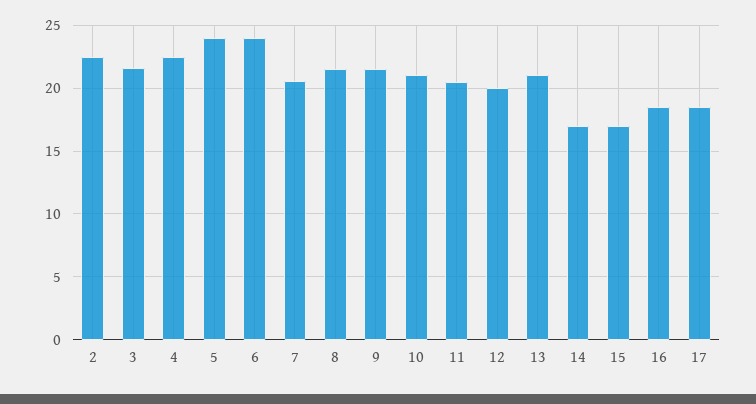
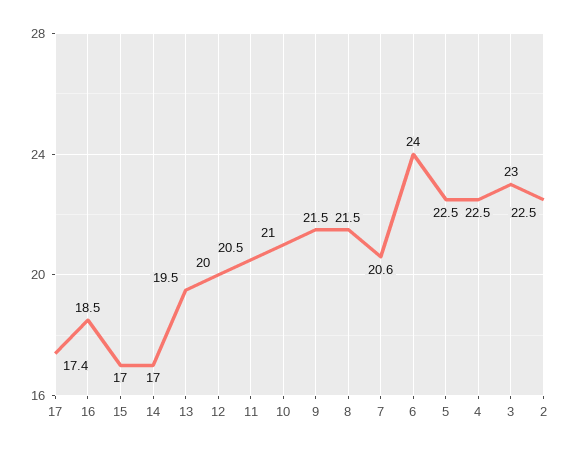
  {
    "2": 22.5,
-   "3": 21.5,
+   "3": 23,
    "4": 22.5,
-   "5": 24,
+   "5": 22.5,
    "6": 24,
    "7": 20.6,
    "8": 21.5,
    "9": 21.5,
    "10": 21,
    "11": 20.5,
    "12": 20,
-   "13": 21,
+   "13": 19.5,
    "14": 17,
    "15": 17,
    "16": 18.5,
-   "17": 18.5
+   "17": 17.4
  }

